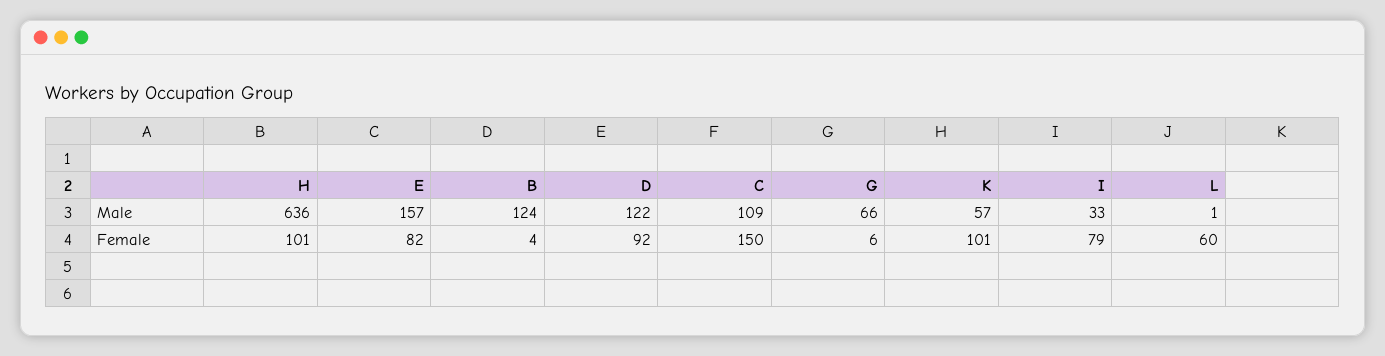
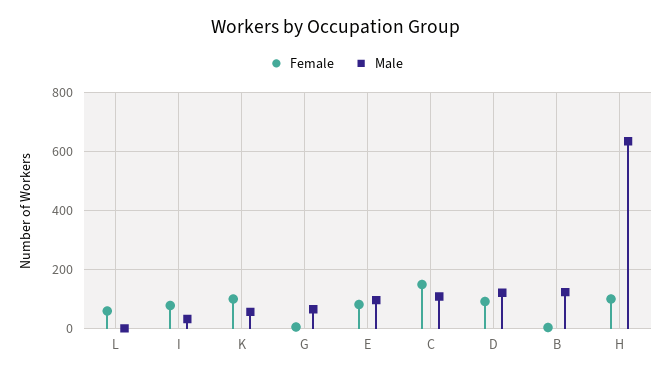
  {
    "Male": {
      "H": 636,
-     "E": 157,
+     "E": 100,
      "B": 124,
      "D": 122,
      "C": 109,
      "G": 66,
      "K": 57,
      "I": 33,
      "L": 1
    },
    "Female": {
      "H": 101,
      "E": 82,
      "B": 4,
      "D": 92,
      "C": 150,
      "G": 6,
      "K": 101,
      "I": 79,
      "L": 60
    }
  }

